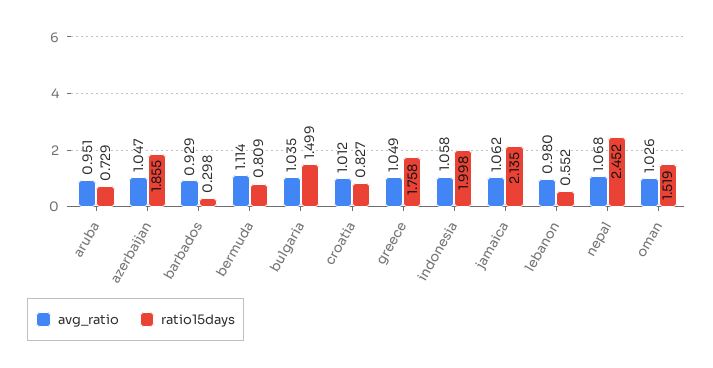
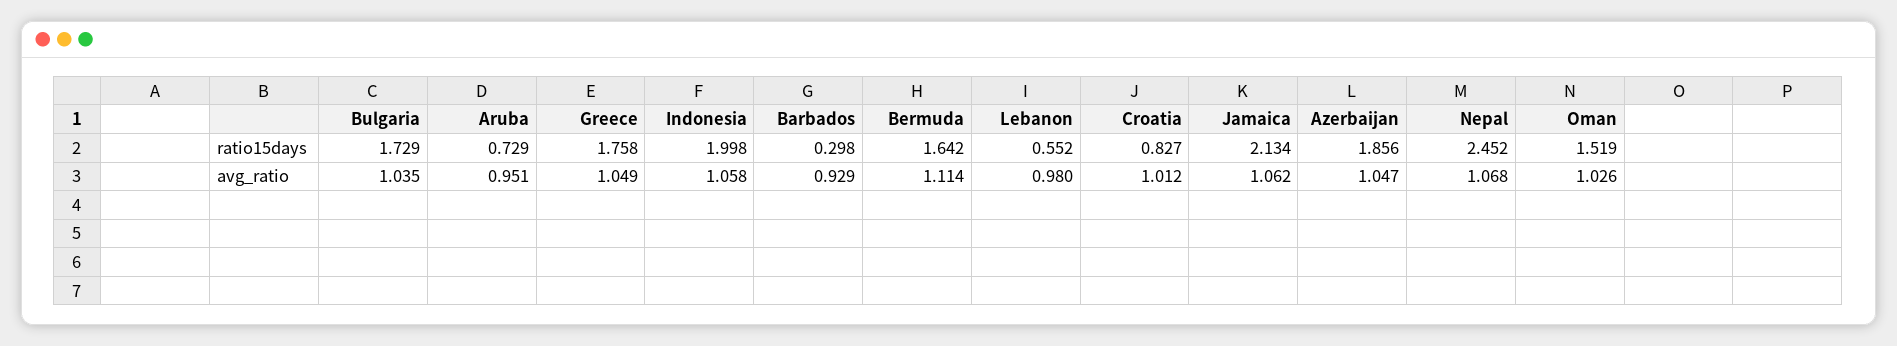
  {
    "avg_ratio": {
      "aruba": 0.951,
      "azerbaijan": 1.047,
      "barbados": 0.929,
      "bermuda": 1.114,
      "bulgaria": 1.035,
      "croatia": 1.012,
      "greece": 1.049,
      "indonesia": 1.058,
      "jamaica": 1.062,
      "lebanon": 0.98,
      "nepal": 1.068,
      "oman": 1.026
    },
    "ratio15days": {
      "aruba": 0.729,
-     "azerbaijan": 1.855,
+     "azerbaijan": 1.856,
      "barbados": 0.298,
-     "bermuda": 0.809,
+     "bermuda": 1.642,
-     "bulgaria": 1.499,
+     "bulgaria": 1.729,
      "croatia": 0.827,
      "greece": 1.758,
      "indonesia": 1.998,
-     "jamaica": 2.135,
+     "jamaica": 2.134,
      "lebanon": 0.552,
      "nepal": 2.452,
      "oman": 1.519
    }
  }

